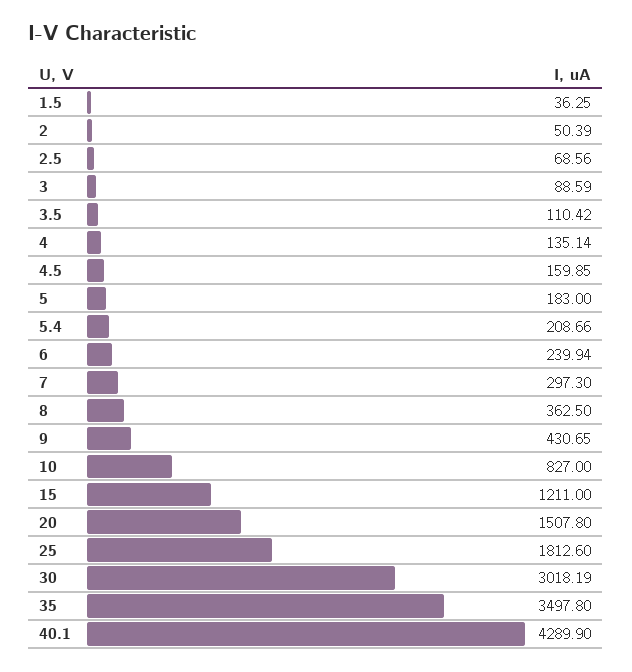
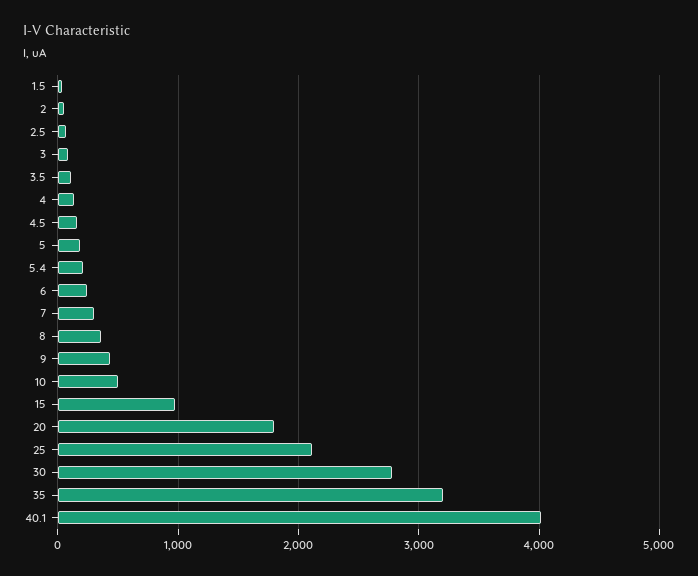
  {
    "1.5": 36.25,
    "2": 50.39,
    "2.5": 68.56,
    "3": 88.59,
    "3.5": 110.42,
    "4": 135.14,
    "4.5": 159.85,
    "5": 183,
    "5.4": 208.66,
    "6": 239.94,
    "7": 297.3,
    "8": 362.5,
    "9": 430.65,
-   "10": 827,
+   "10": 500,
-   "15": 1211,
+   "15": 1000,
-   "20": 1507.8,
+   "20": 1800,
-   "25": 1812.6,
+   "25": 2100,
-   "30": 3018.19,
+   "30": 2800,
-   "35": 3497.8,
+   "35": 3200,
-   "40.1": 4289.9
+   "40.1": 4000
  }

